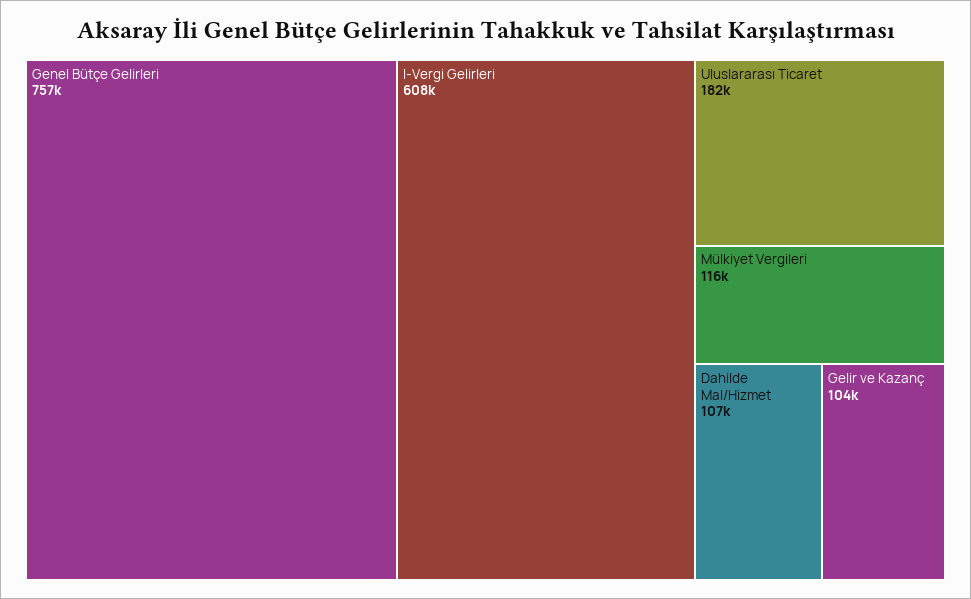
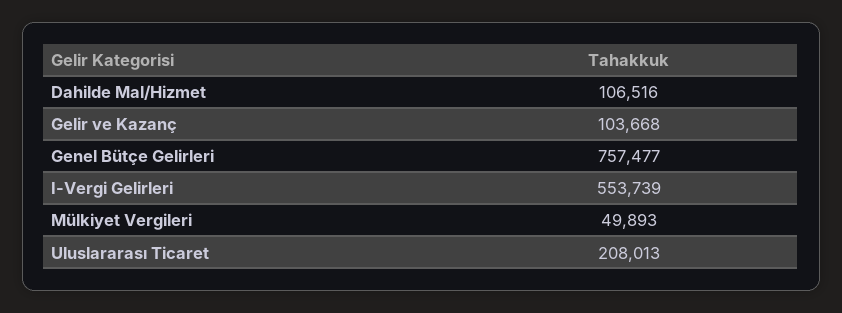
  {
    "Genel Bütçe Gelirleri": 757477,
-   "I-Vergi Gelirleri": 608000,
+   "I-Vergi Gelirleri": 553739,
-   "Uluslararası Ticaret": 182000,
+   "Uluslararası Ticaret": 208013,
-   "Mülkiyet Vergileri": 116000,
+   "Mülkiyet Vergileri": 49893,
    "Dahilde Mal/Hizmet": 106516,
    "Gelir ve Kazanç": 103668
  }

